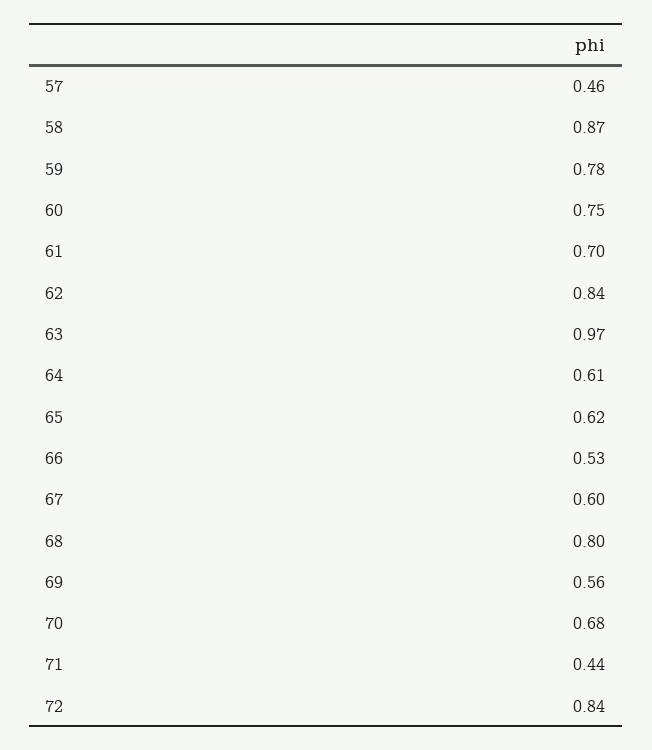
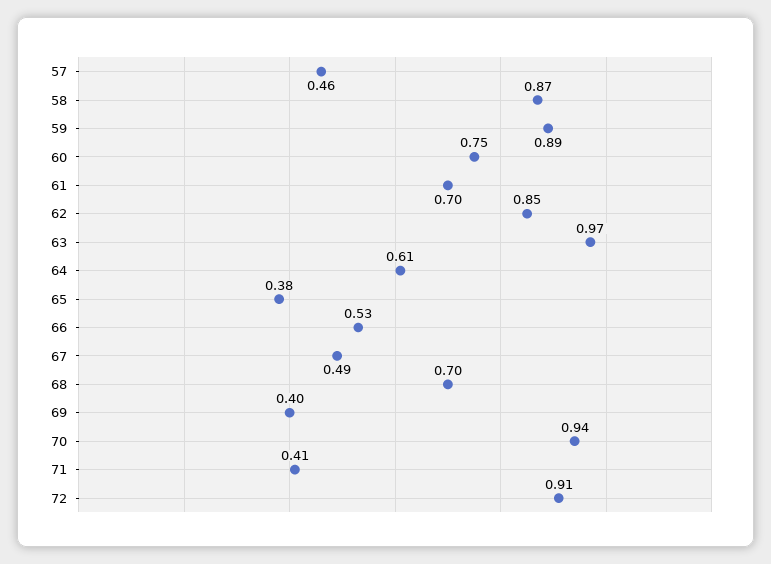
  {
    "57": 0.46,
    "58": 0.87,
-   "59": 0.78,
+   "59": 0.89,
    "60": 0.75,
    "61": 0.7,
-   "62": 0.84,
+   "62": 0.85,
    "63": 0.97,
    "64": 0.61,
-   "65": 0.62,
+   "65": 0.38,
    "66": 0.53,
-   "67": 0.6,
+   "67": 0.49,
-   "68": 0.8,
+   "68": 0.7,
-   "69": 0.56,
+   "69": 0.4,
-   "70": 0.68,
+   "70": 0.94,
-   "71": 0.44,
+   "71": 0.41,
-   "72": 0.84
+   "72": 0.91
  }

